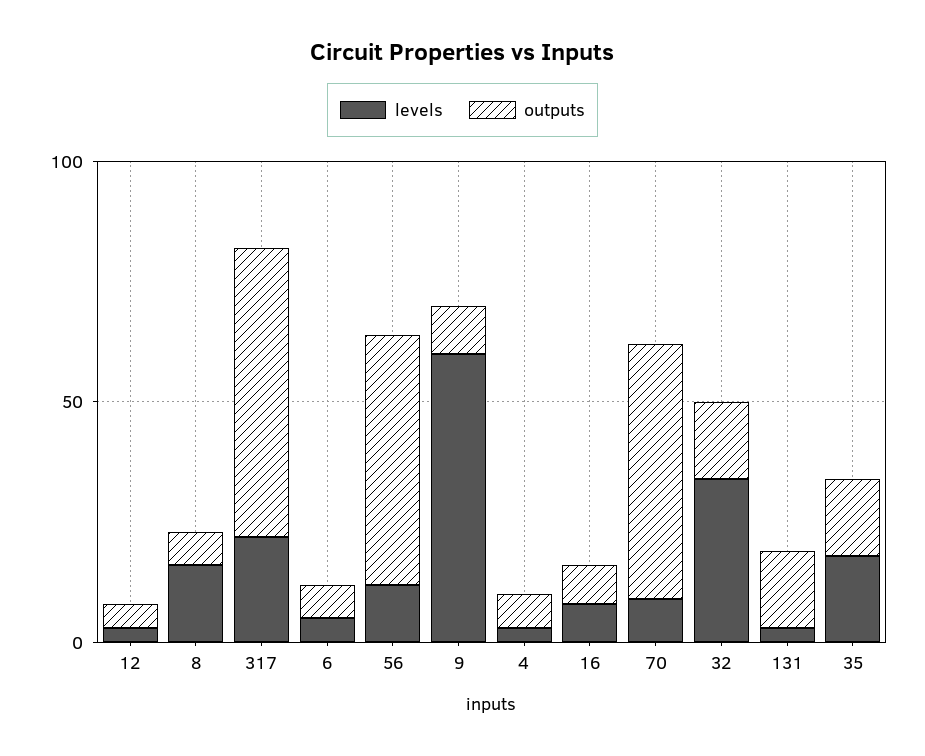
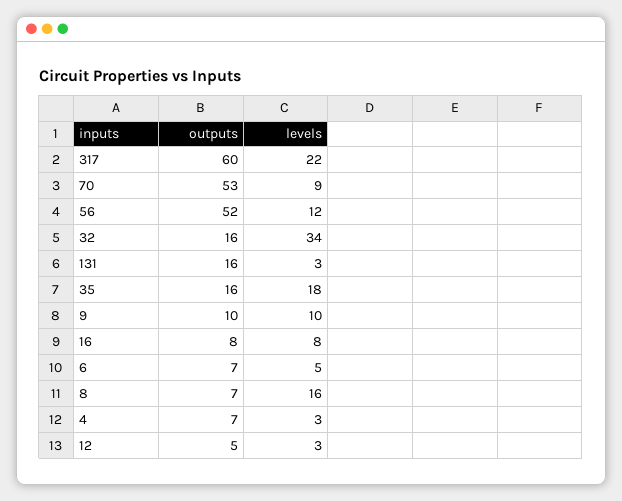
  {
    "levels": {
      "12": 3,
      "8": 16,
      "317": 22,
      "6": 5,
      "56": 12,
-     "9": 60,
+     "9": 10,
      "4": 3,
      "16": 8,
      "70": 9,
      "32": 34,
      "131": 3,
      "35": 18
    },
    "outputs": {
      "12": 5,
      "8": 7,
      "317": 60,
      "6": 7,
      "56": 52,
      "9": 10,
      "4": 7,
      "16": 8,
      "70": 53,
      "32": 16,
      "131": 16,
      "35": 16
    }
  }

